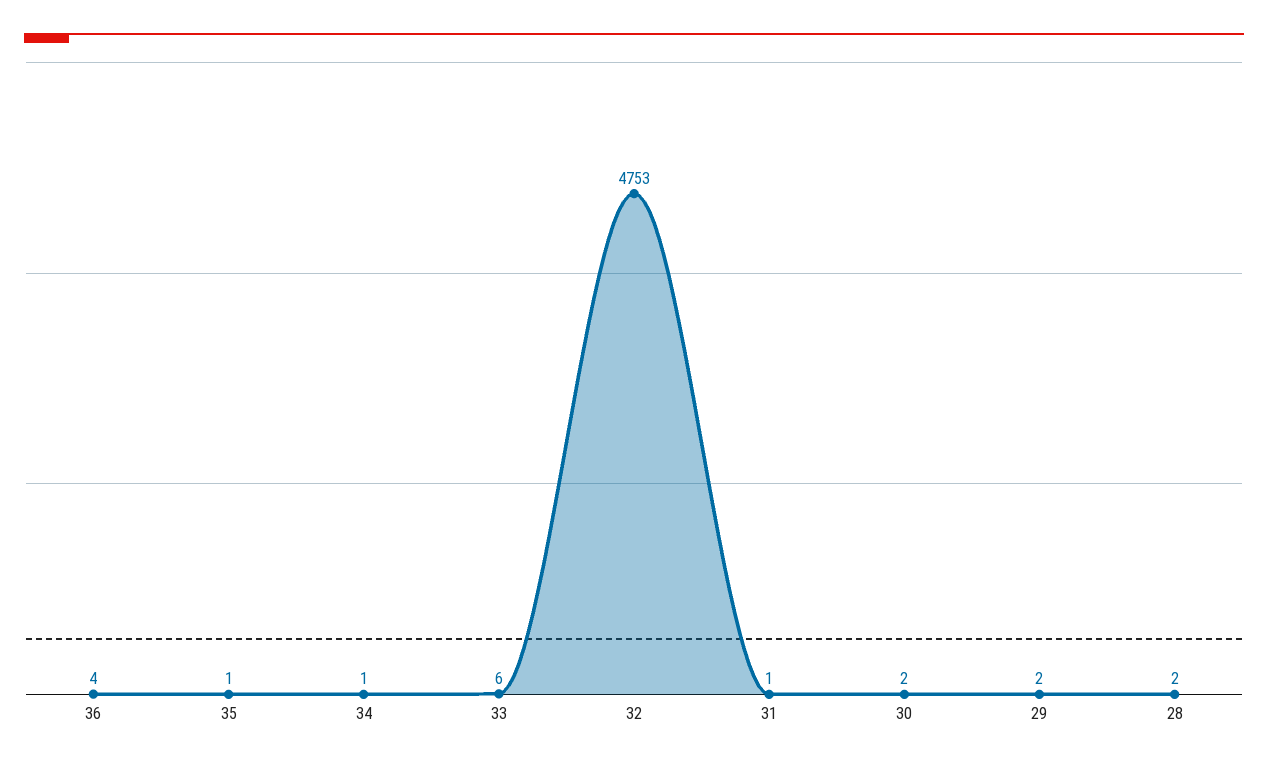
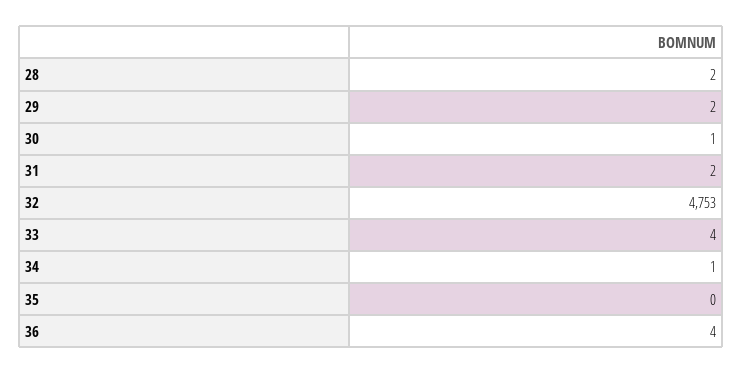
  {
    "36": 4,
-   "35": 1,
+   "35": 0,
    "34": 1,
-   "33": 6,
+   "33": 4,
    "32": 4753,
-   "31": 1,
+   "31": 2,
-   "30": 2,
+   "30": 1,
    "29": 2,
    "28": 2
  }

